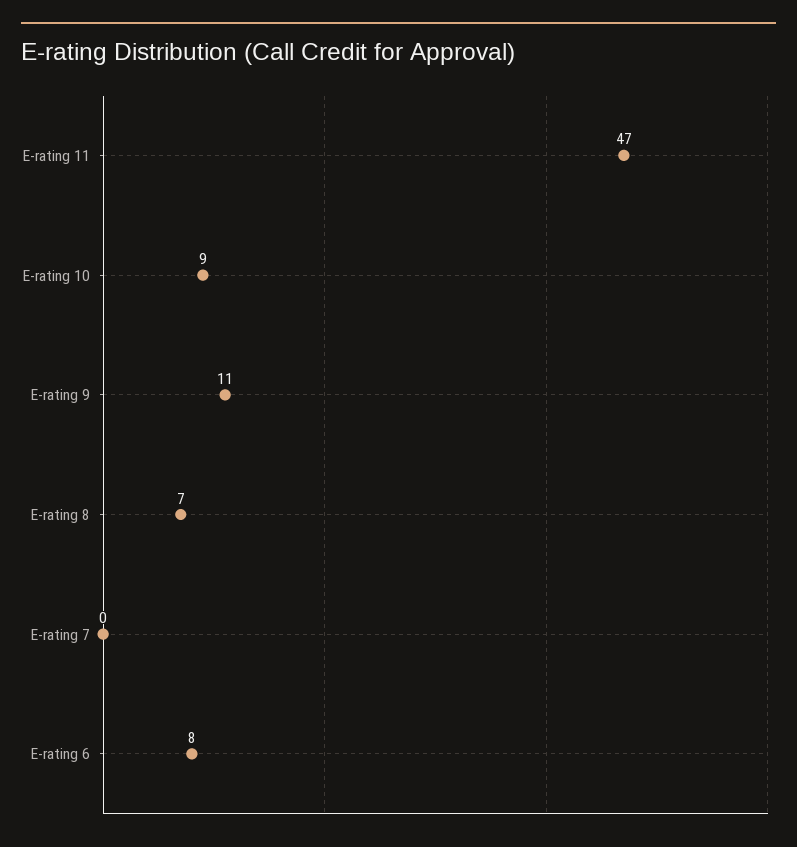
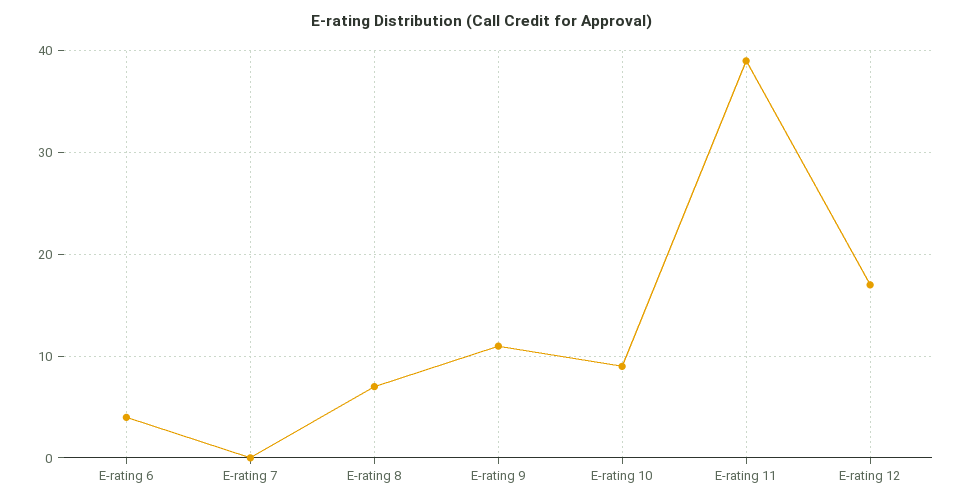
  {
-   "E-rating 11": 47,
+   "E-rating 11": 39,
    "E-rating 10": 9,
    "E-rating 9": 11,
    "E-rating 8": 7,
    "E-rating 7": 0,
-   "E-rating 6": 8
+   "E-rating 6": 4,
+   "E-rating 12": 17
  }

